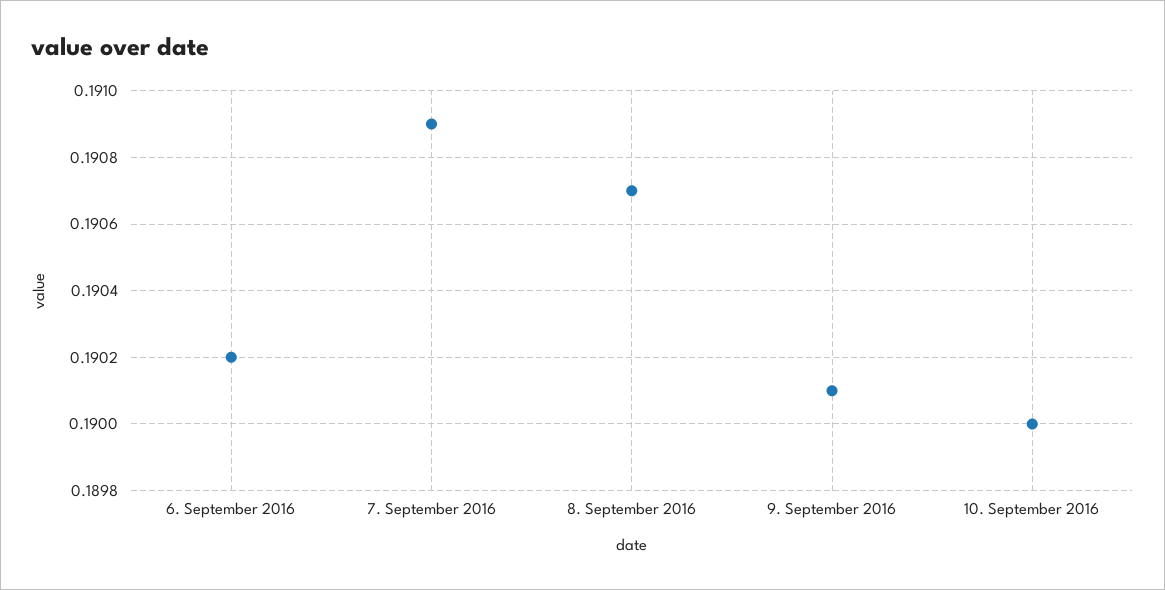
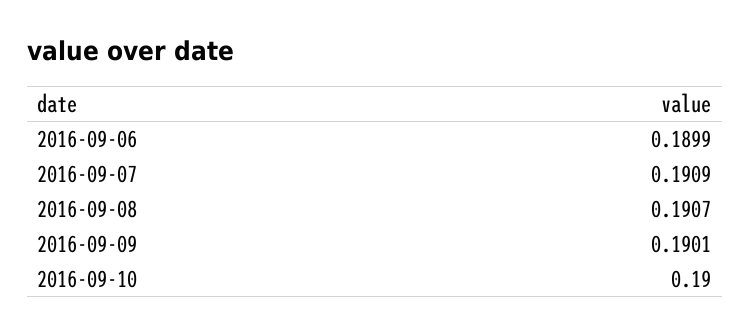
  {
-   "6. September 2016": 0.1902,
+   "6. September 2016": 0.1899,
    "7. September 2016": 0.1909,
    "8. September 2016": 0.1907,
    "9. September 2016": 0.1901,
    "10. September 2016": 0.19
  }

